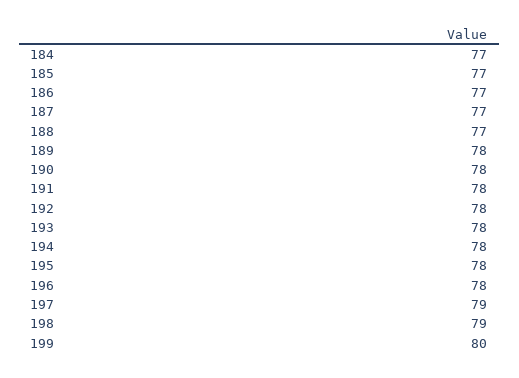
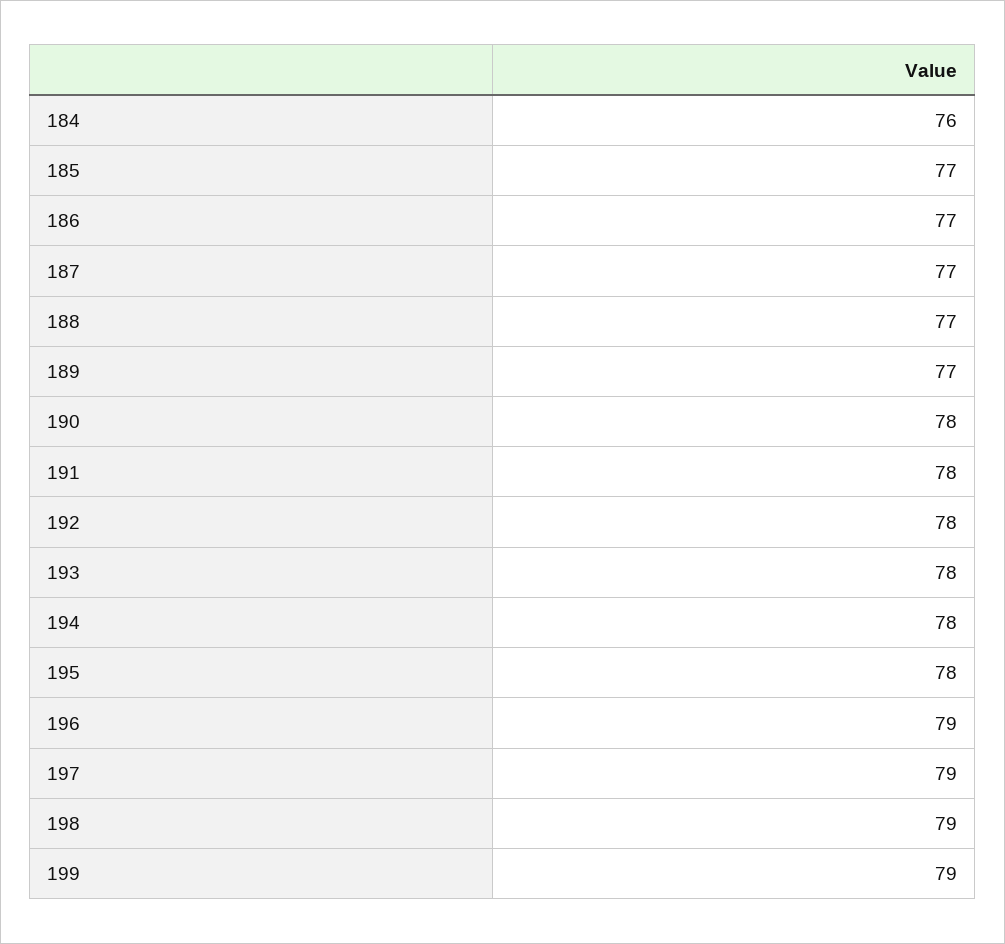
  {
-   "184": 77,
+   "184": 76,
    "185": 77,
    "186": 77,
    "187": 77,
    "188": 77,
-   "189": 78,
+   "189": 77,
    "190": 78,
    "191": 78,
    "192": 78,
    "193": 78,
    "194": 78,
    "195": 78,
-   "196": 78,
+   "196": 79,
    "197": 79,
    "198": 79,
-   "199": 80
+   "199": 79
  }

